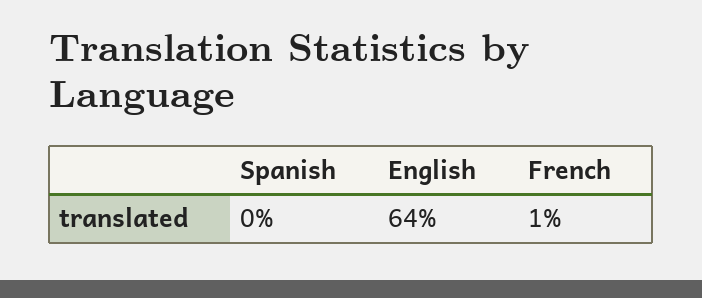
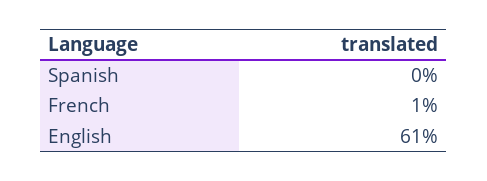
  {
    "Spanish": 0,
-   "English": 64,
+   "English": 61,
    "French": 1
  }

